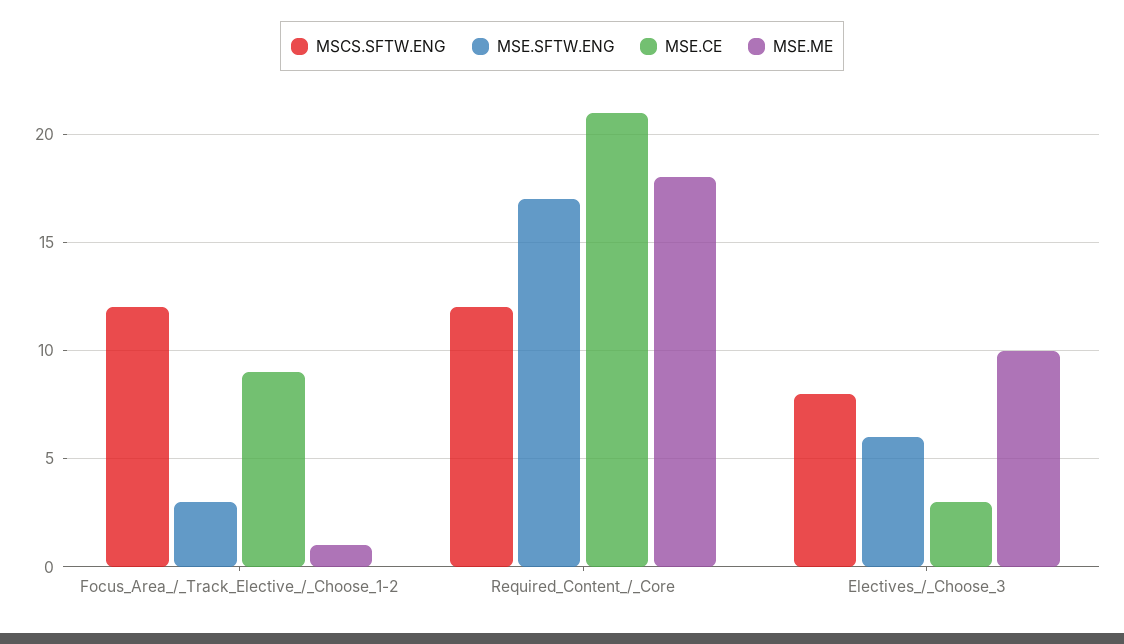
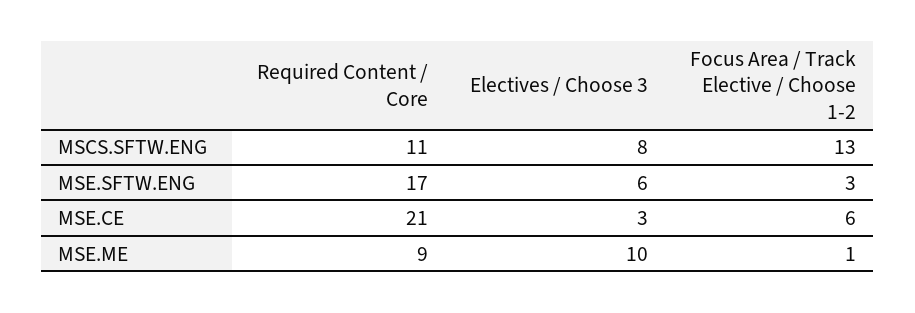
  {
    "MSCS.SFTW.ENG": {
-     "Focus_Area_/_Track_Elective_/_Choose_1-2": 12,
+     "Focus_Area_/_Track_Elective_/_Choose_1-2": 13,
-     "Required_Content_/_Core": 12,
+     "Required_Content_/_Core": 11,
      "Electives_/_Choose_3": 8
    },
    "MSE.SFTW.ENG": {
      "Focus_Area_/_Track_Elective_/_Choose_1-2": 3,
      "Required_Content_/_Core": 17,
      "Electives_/_Choose_3": 6
    },
    "MSE.CE": {
-     "Focus_Area_/_Track_Elective_/_Choose_1-2": 9,
+     "Focus_Area_/_Track_Elective_/_Choose_1-2": 6,
      "Required_Content_/_Core": 21,
      "Electives_/_Choose_3": 3
    },
    "MSE.ME": {
      "Focus_Area_/_Track_Elective_/_Choose_1-2": 1,
-     "Required_Content_/_Core": 18,
+     "Required_Content_/_Core": 9,
      "Electives_/_Choose_3": 10
    }
  }

